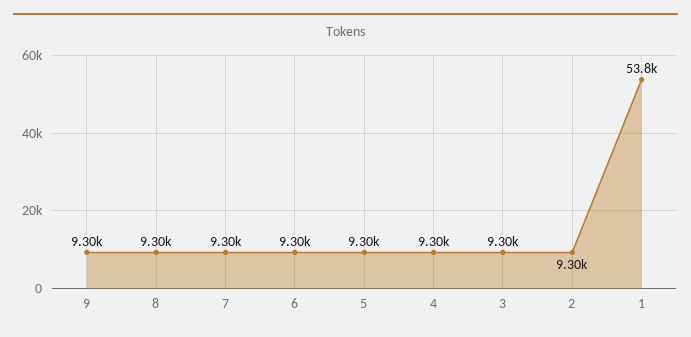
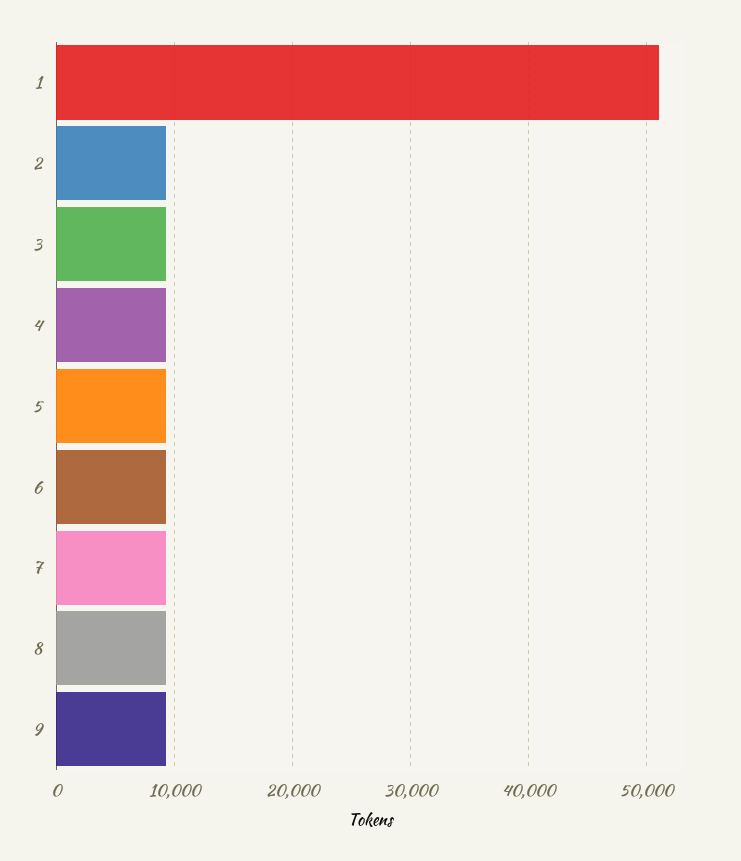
  {
    "9": 9300,
    "8": 9300,
    "7": 9300,
    "6": 9300,
    "5": 9300,
    "4": 9300,
    "3": 9300,
    "2": 9300,
-   "1": 53800
+   "1": 51000
  }

